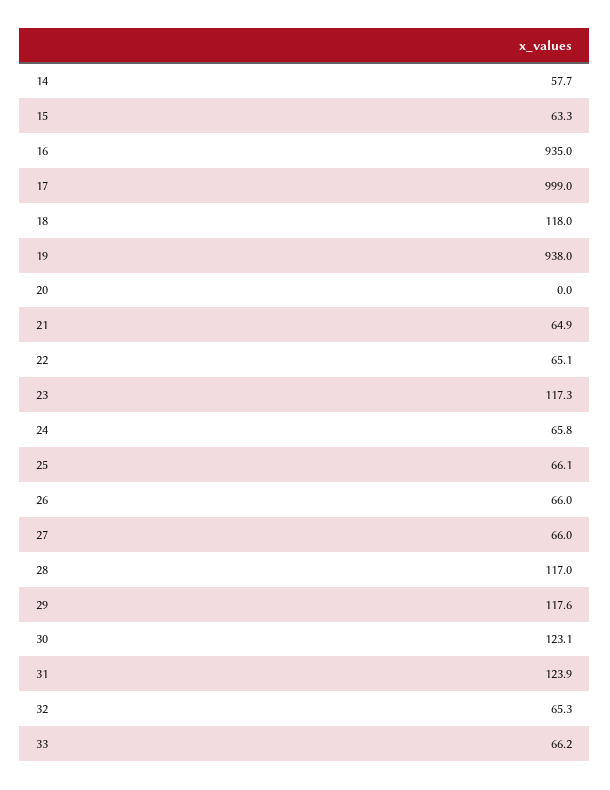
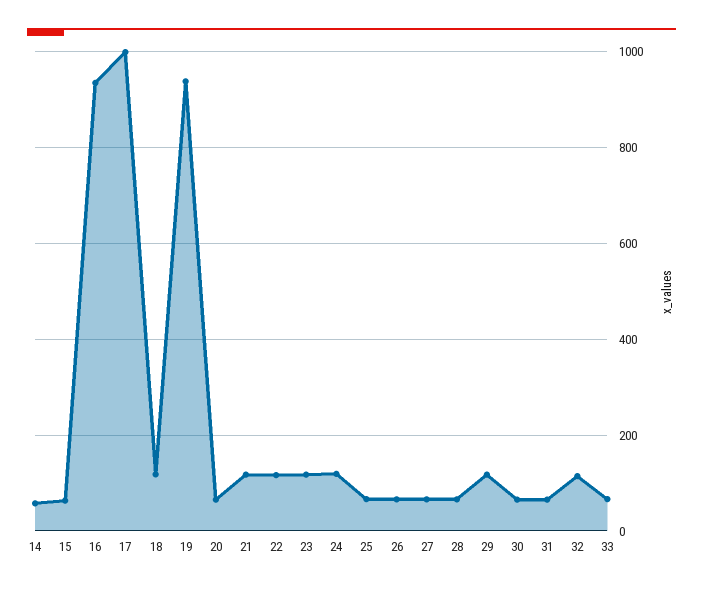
  {
    "14": 57.7,
    "15": 63.3,
    "16": 935,
    "17": 999,
    "18": 118,
    "19": 938,
-   "20": 0,
+   "20": 60,
-   "21": 64.9,
+   "21": 120,
-   "22": 65.1,
+   "22": 120,
    "23": 117.3,
-   "24": 65.8,
+   "24": 120,
    "25": 66.1,
    "26": 66,
    "27": 66,
-   "28": 117,
+   "28": 60,
    "29": 117.6,
-   "30": 123.1,
+   "30": 60,
-   "31": 123.9,
+   "31": 60,
-   "32": 65.3,
+   "32": 120,
    "33": 66.2
  }

